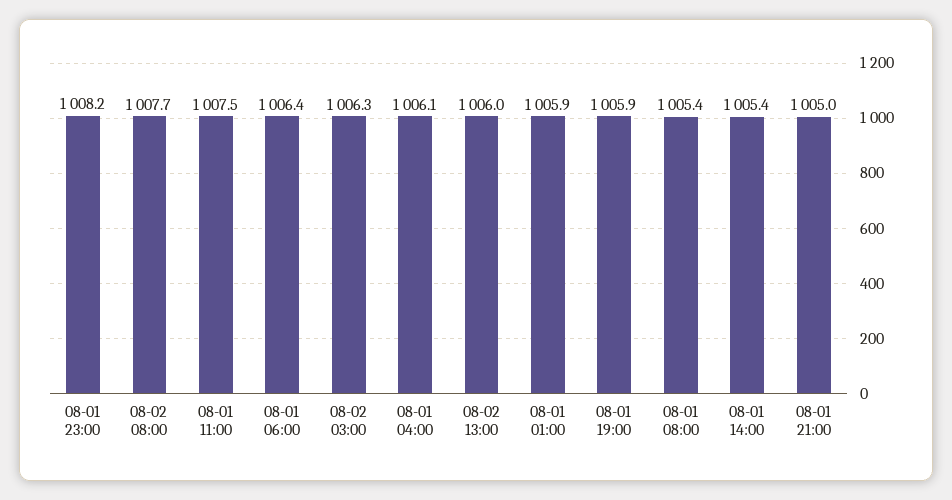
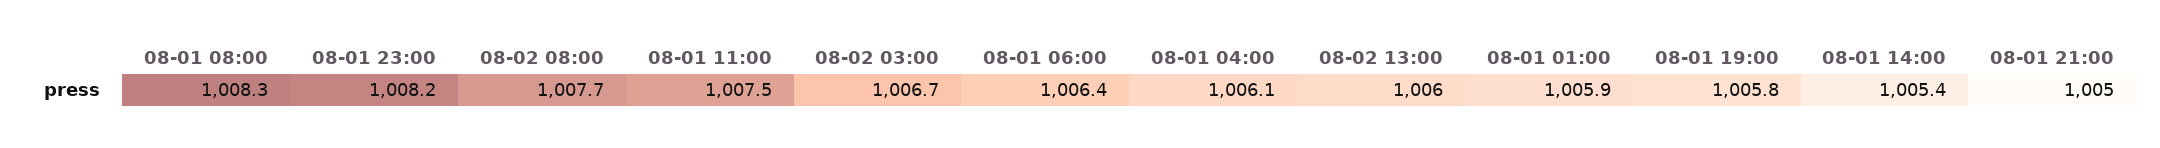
  {
    "08-01 23:00": 1008.2,
    "08-02 08:00": 1007.7,
    "08-01 11:00": 1007.5,
    "08-01 06:00": 1006.4,
-   "08-02 03:00": 1006.3,
+   "08-02 03:00": 1006.7,
    "08-01 04:00": 1006.1,
    "08-02 13:00": 1006,
    "08-01 01:00": 1005.9,
-   "08-01 19:00": 1005.9,
+   "08-01 19:00": 1005.8,
-   "08-01 08:00": 1005.4,
+   "08-01 08:00": 1008.3,
    "08-01 14:00": 1005.4,
    "08-01 21:00": 1005
  }

